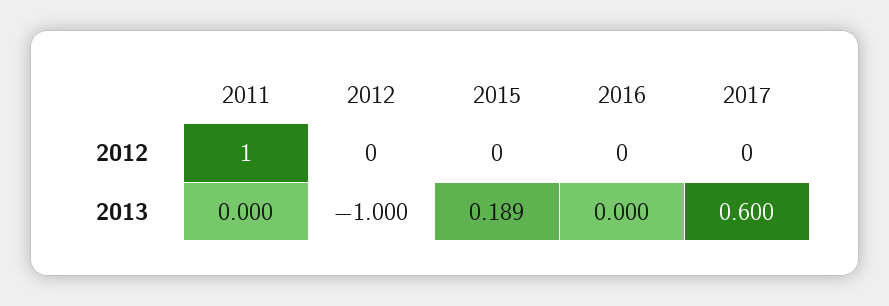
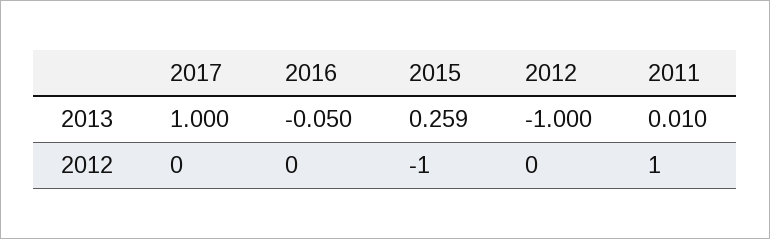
  {
    "2011": {
      "2012": 1,
-     "2013": 0
+     "2013": 0.01
    },
    "2012": {
      "2012": 0,
      "2013": -1
    },
    "2015": {
-     "2012": 0,
+     "2012": -1,
-     "2013": 0.189
+     "2013": 0.259
    },
    "2016": {
      "2012": 0,
-     "2013": 0
+     "2013": -0.05
    },
    "2017": {
      "2012": 0,
-     "2013": 0.6
+     "2013": 1
    }
  }

